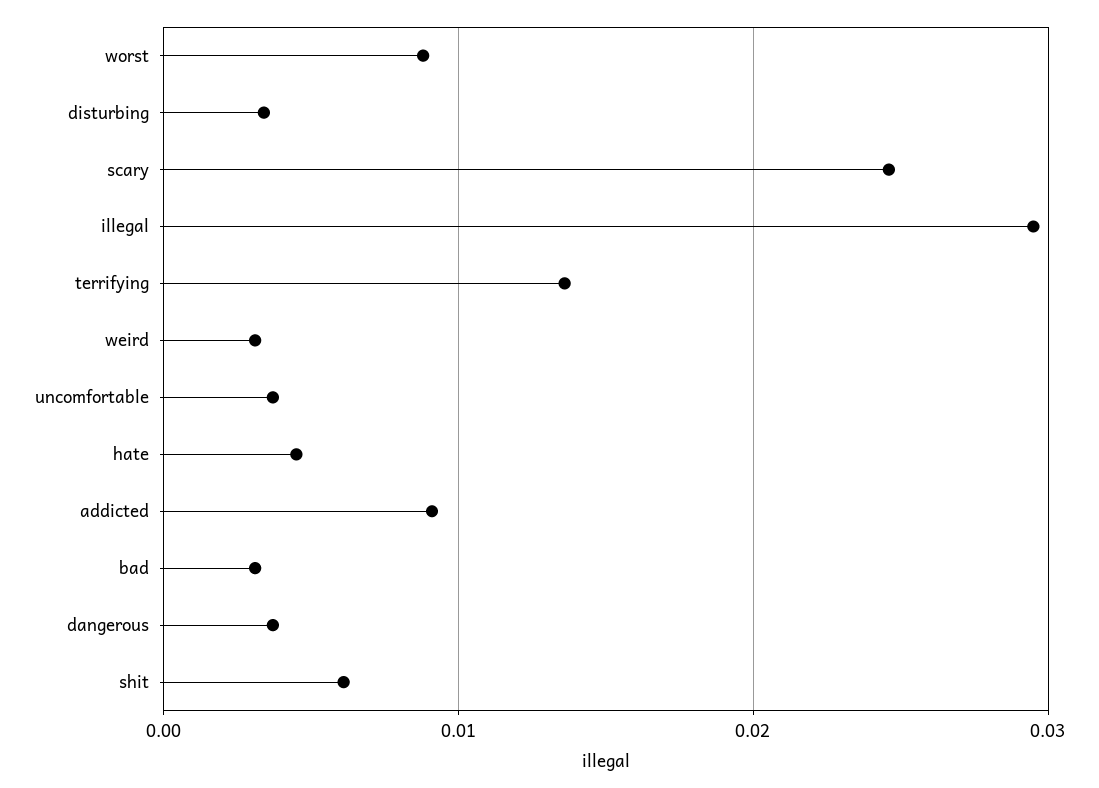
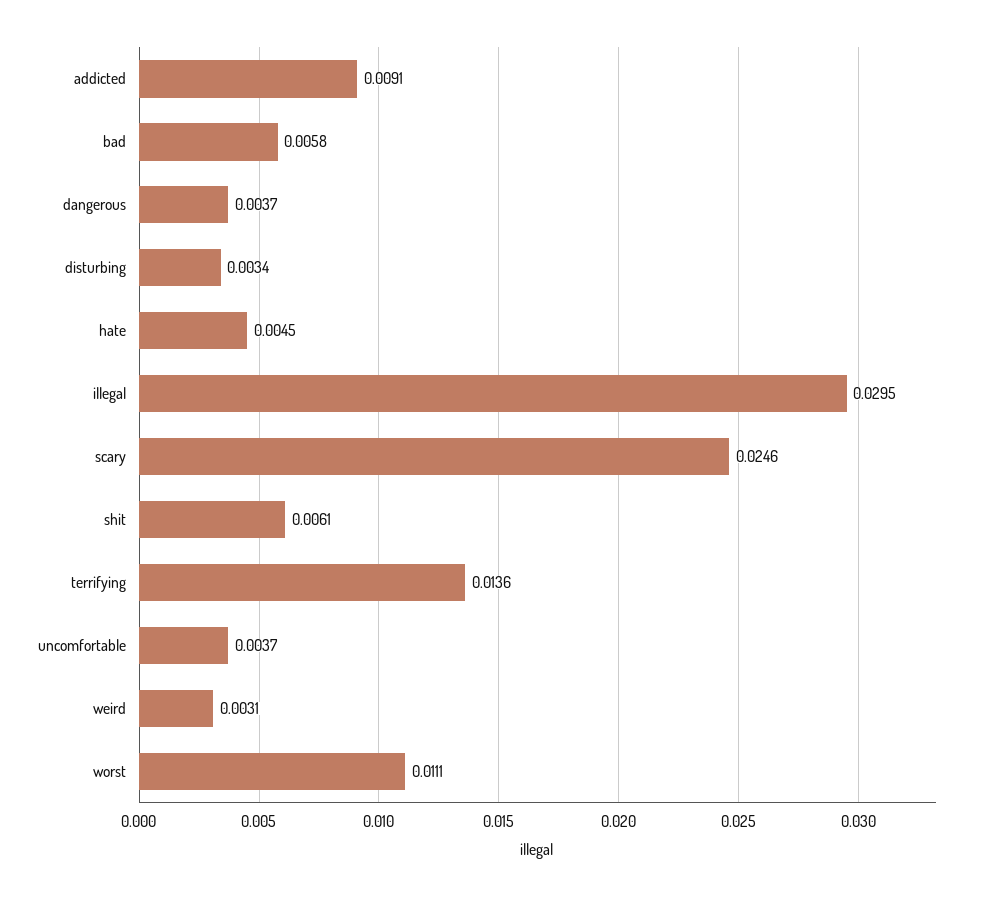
  {
-   "worst": 0.009,
+   "worst": 0.0111,
    "disturbing": 0.0034,
    "scary": 0.0246,
    "illegal": 0.0295,
    "terrifying": 0.0136,
    "weird": 0.0031,
    "uncomfortable": 0.0037,
    "hate": 0.0045,
    "addicted": 0.0091,
-   "bad": 0.003,
+   "bad": 0.0058,
    "dangerous": 0.0037,
    "shit": 0.0061
  }

